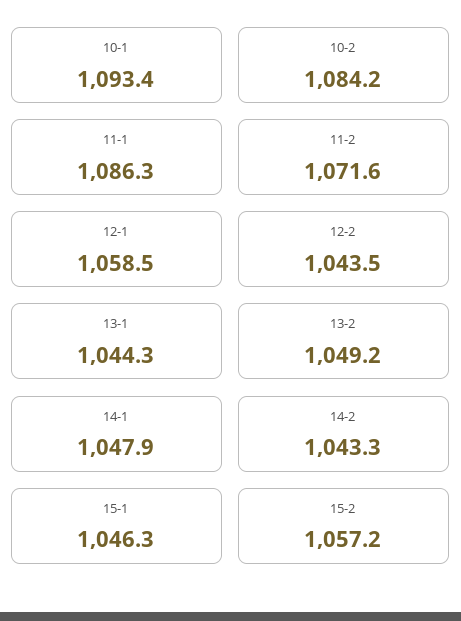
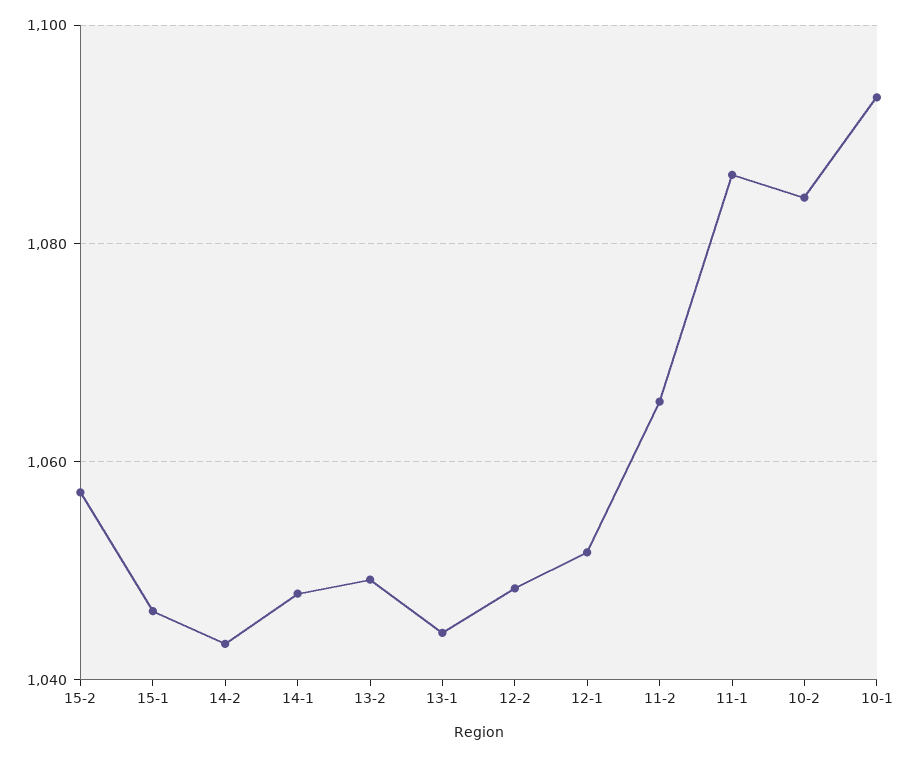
  {
    "10-1": 1093.4,
    "10-2": 1084.2,
    "11-1": 1086.3,
-   "11-2": 1071.6,
+   "11-2": 1066,
-   "12-1": 1058.5,
+   "12-1": 1052,
-   "12-2": 1043.5,
+   "12-2": 1048,
    "13-1": 1044.3,
    "13-2": 1049.2,
    "14-1": 1047.9,
    "14-2": 1043.3,
    "15-1": 1046.3,
    "15-2": 1057.2
  }

